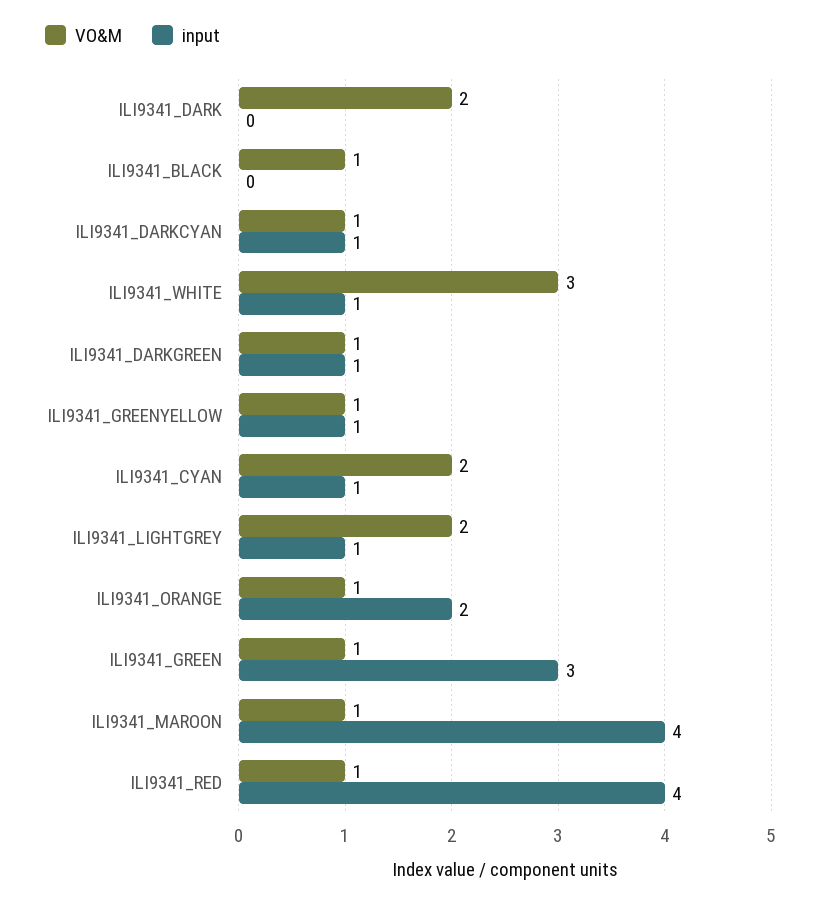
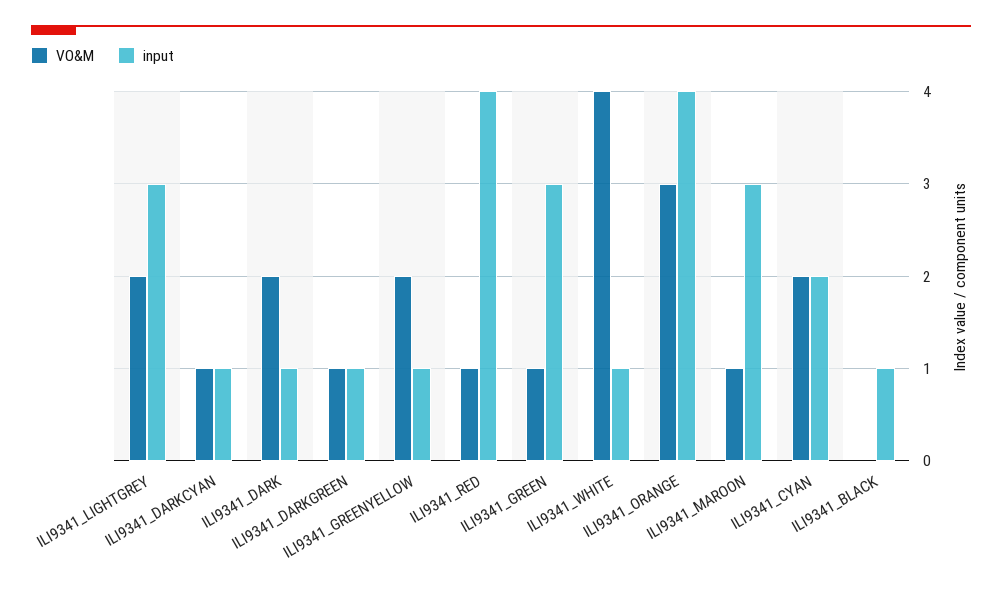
  {
    "VO&M": {
      "ILI9341_DARK": 2,
-     "ILI9341_BLACK": 1,
+     "ILI9341_BLACK": 0,
      "ILI9341_DARKCYAN": 1,
-     "ILI9341_WHITE": 3,
+     "ILI9341_WHITE": 4,
      "ILI9341_DARKGREEN": 1,
-     "ILI9341_GREENYELLOW": 1,
+     "ILI9341_GREENYELLOW": 2,
      "ILI9341_CYAN": 2,
      "ILI9341_LIGHTGREY": 2,
-     "ILI9341_ORANGE": 1,
+     "ILI9341_ORANGE": 3,
      "ILI9341_GREEN": 1,
      "ILI9341_MAROON": 1,
      "ILI9341_RED": 1
    },
    "input": {
-     "ILI9341_DARK": 0,
+     "ILI9341_DARK": 1,
-     "ILI9341_BLACK": 0,
+     "ILI9341_BLACK": 1,
      "ILI9341_DARKCYAN": 1,
      "ILI9341_WHITE": 1,
      "ILI9341_DARKGREEN": 1,
      "ILI9341_GREENYELLOW": 1,
-     "ILI9341_CYAN": 1,
+     "ILI9341_CYAN": 2,
-     "ILI9341_LIGHTGREY": 1,
+     "ILI9341_LIGHTGREY": 3,
-     "ILI9341_ORANGE": 2,
+     "ILI9341_ORANGE": 4,
      "ILI9341_GREEN": 3,
-     "ILI9341_MAROON": 4,
+     "ILI9341_MAROON": 3,
      "ILI9341_RED": 4
    }
  }

